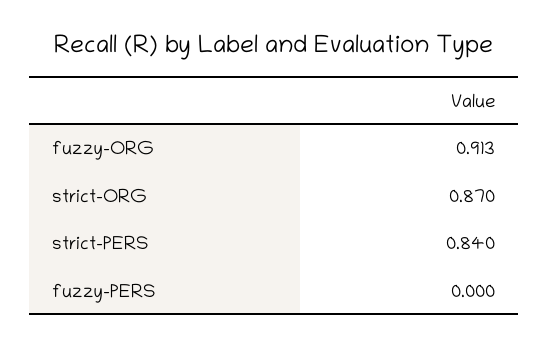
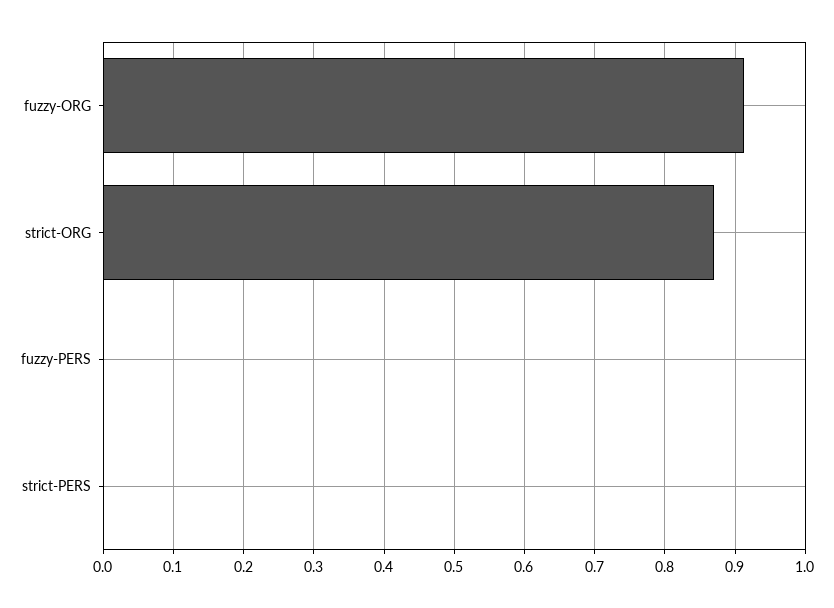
  {
    "fuzzy-ORG": 0.913,
    "strict-ORG": 0.87,
-   "strict-PERS": 0.84,
+   "strict-PERS": 0,
    "fuzzy-PERS": 0
  }

